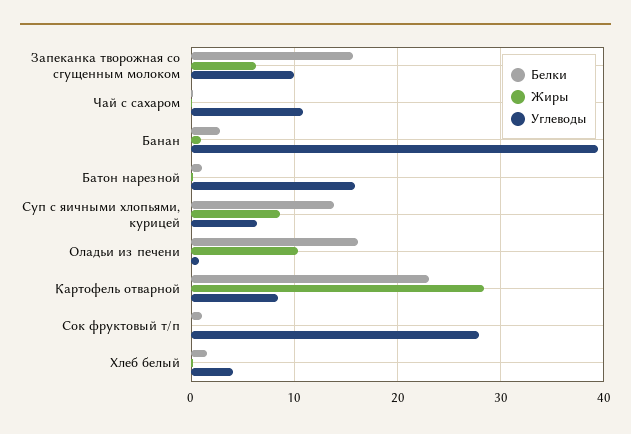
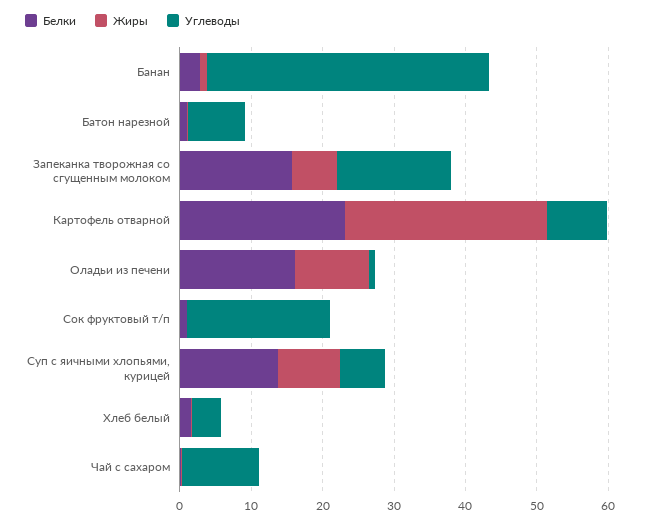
  {
    "Белки": {
      "Запеканка творожная со сгущенным молоком": 16,
      "Чай с сахаром": 0,
      "Банан": 3,
      "Батон нарезной": 1,
      "Суп с яичными хлопьями, курицей": 14,
      "Оладьи из печени": 16,
      "Картофель отварной": 23,
      "Сок фруктовый т/п": 1,
      "Хлеб белый": 2
    },
    "Жиры": {
      "Запеканка творожная со сгущенным молоком": 6,
      "Чай с сахаром": 0,
      "Банан": 1,
      "Батон нарезной": 0,
      "Суп с яичными хлопьями, курицей": 9,
      "Оладьи из печени": 10,
      "Картофель отварной": 28,
      "Сок фруктовый т/п": 0,
      "Хлеб белый": 0
    },
    "Углеводы": {
-     "Запеканка творожная со сгущенным молоком": 10,
+     "Запеканка творожная со сгущенным молоком": 16,
      "Чай с сахаром": 11,
      "Банан": 39,
-     "Батон нарезной": 16,
+     "Батон нарезной": 8,
      "Суп с яичными хлопьями, курицей": 6,
      "Оладьи из печени": 1,
      "Картофель отварной": 8,
-     "Сок фруктовый т/п": 28,
+     "Сок фруктовый т/п": 20,
      "Хлеб белый": 4
    }
  }

